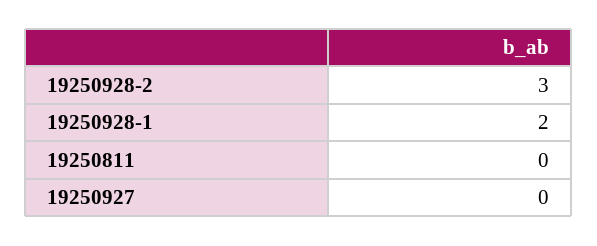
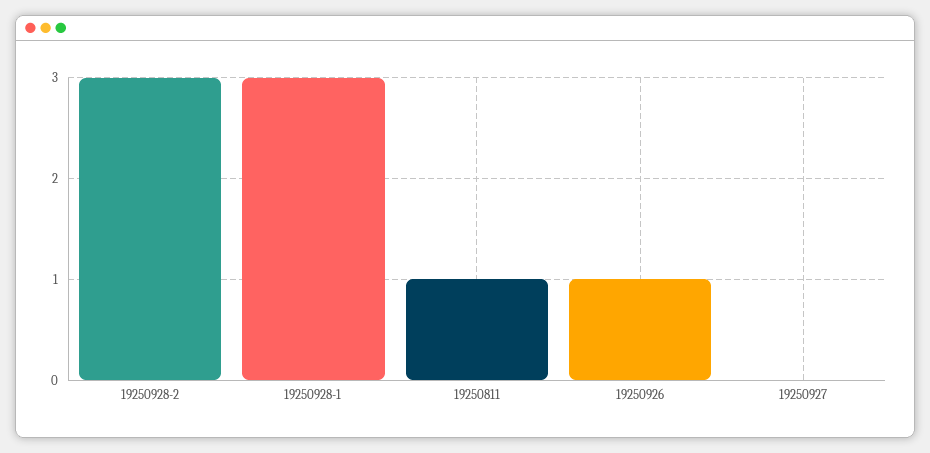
  {
    "19250928-2": 3,
-   "19250928-1": 2,
+   "19250928-1": 3,
-   "19250811": 0,
+   "19250811": 1,
-   "19250927": 0
+   "19250927": 0,
+   "19250926": 1
  }

